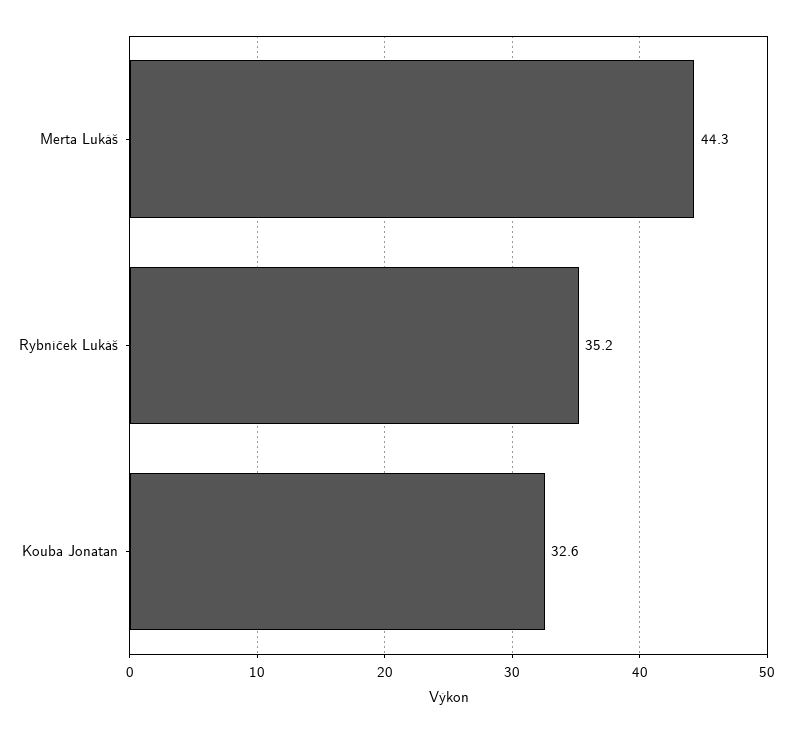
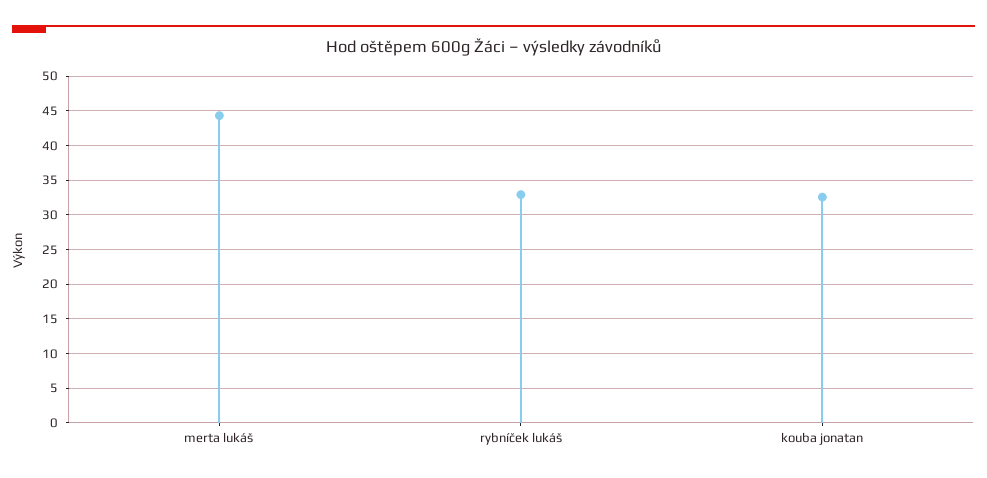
  {
    "Merta Lukáš": 44.3,
-   "Rybníček Lukáš": 35.2,
+   "Rybníček Lukáš": 33,
    "Kouba Jonatan": 32.6
  }

